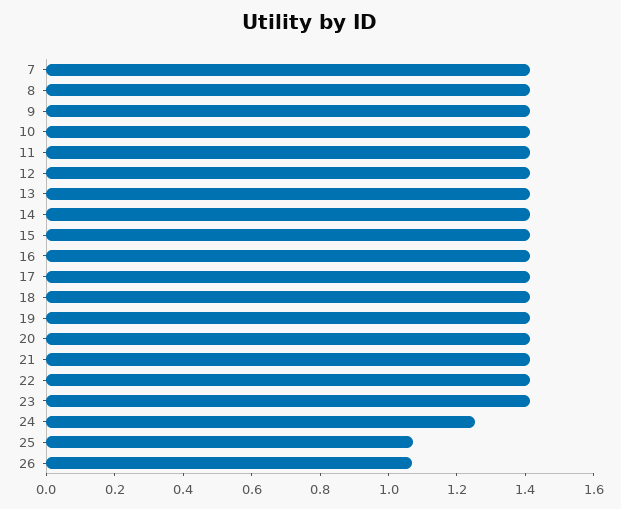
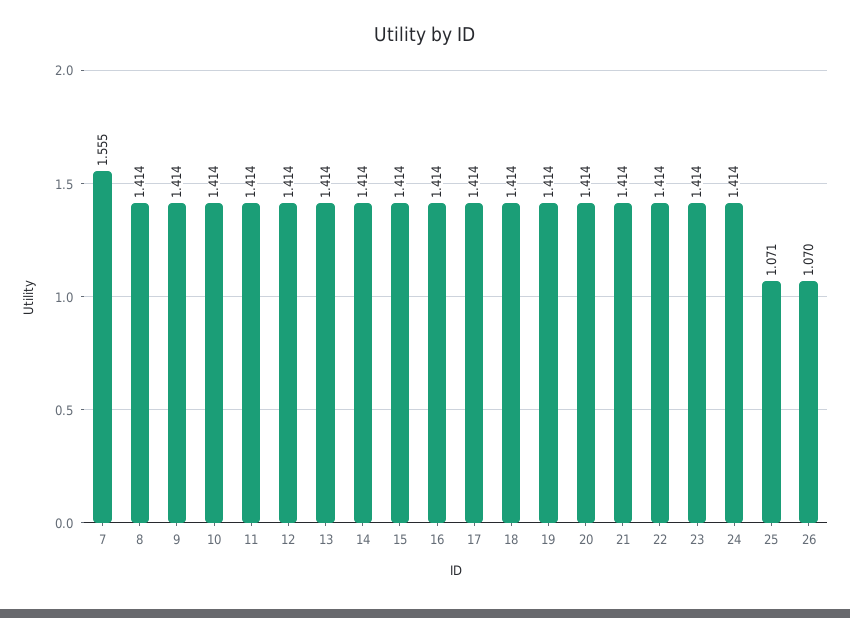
  {
-   "7": 1.4,
+   "7": 1.555,
    "8": 1.414,
    "9": 1.414,
    "10": 1.414,
    "11": 1.414,
    "12": 1.414,
    "13": 1.414,
    "14": 1.414,
    "15": 1.414,
    "16": 1.414,
    "17": 1.414,
    "18": 1.414,
    "19": 1.414,
    "20": 1.414,
    "21": 1.414,
    "22": 1.414,
    "23": 1.414,
-   "24": 1.25,
+   "24": 1.414,
    "25": 1.071,
    "26": 1.07
  }

